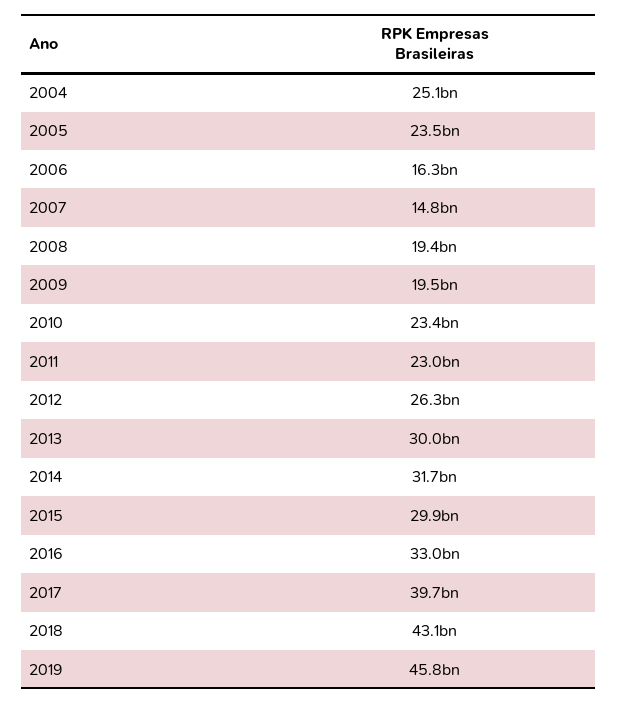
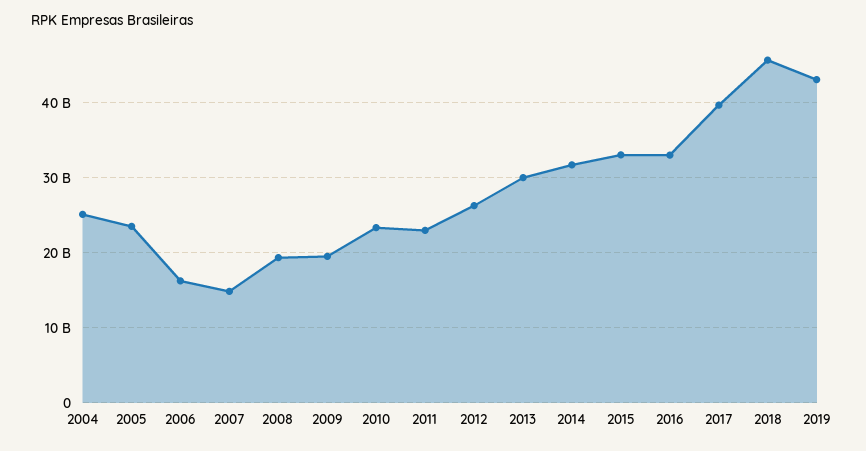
  {
    "2004": 25100000000,
    "2005": 23500000000,
    "2006": 16300000000,
    "2007": 14800000000,
    "2008": 19400000000,
    "2009": 19500000000,
    "2010": 23400000000,
    "2011": 23000000000,
    "2012": 26300000000,
    "2013": 30000000000,
    "2014": 31700000000,
-   "2015": 29900000000,
+   "2015": 33000000000,
    "2016": 33000000000,
    "2017": 39700000000,
-   "2018": 43100000000,
+   "2018": 46000000000,
-   "2019": 45800000000
+   "2019": 43000000000
  }

